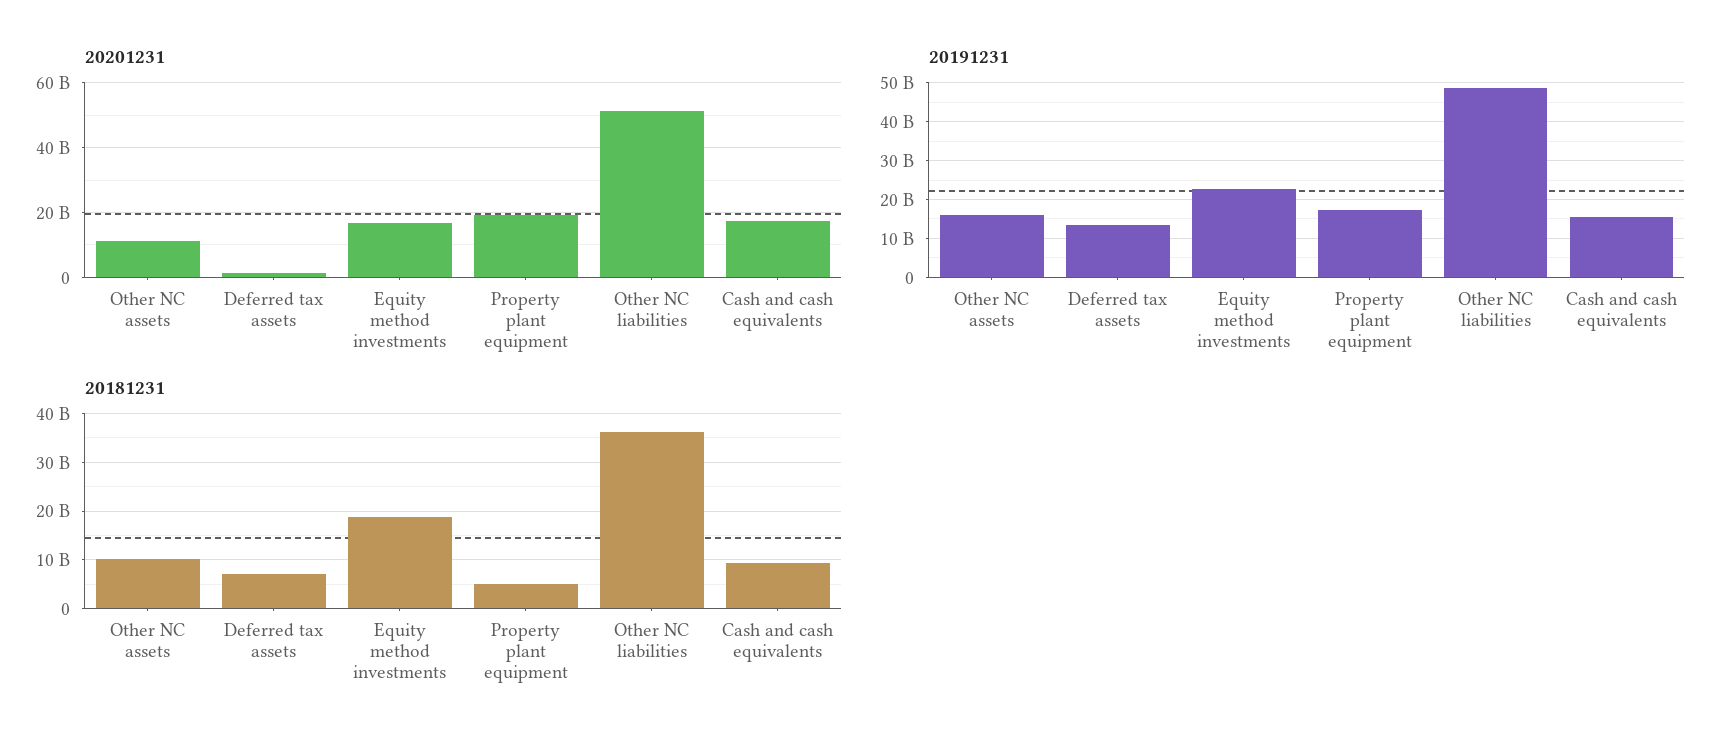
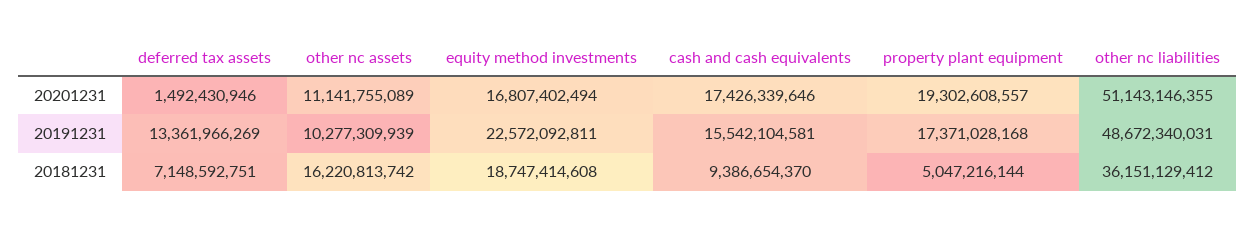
  {
    "20201231": {
      "Other NC assets": 11141755089,
      "Deferred tax assets": 1492430946,
      "Equity method investments": 16807402494,
      "Property plant equipment": 19302608557,
      "Other NC liabilities": 51143146355,
      "Cash and cash equivalents": 17426339646
    },
    "20191231": {
-     "Other NC assets": 16000000000,
+     "Other NC assets": 10277309939,
      "Deferred tax assets": 13361966269,
      "Equity method investments": 22572092811,
      "Property plant equipment": 17371028168,
      "Other NC liabilities": 48672340031,
      "Cash and cash equivalents": 15542104581
    },
    "20181231": {
-     "Other NC assets": 10000000000,
+     "Other NC assets": 16220813742,
      "Deferred tax assets": 7148592751,
      "Equity method investments": 18747414608,
      "Property plant equipment": 5047216144,
      "Other NC liabilities": 36151129412,
      "Cash and cash equivalents": 9386654370
    }
  }

